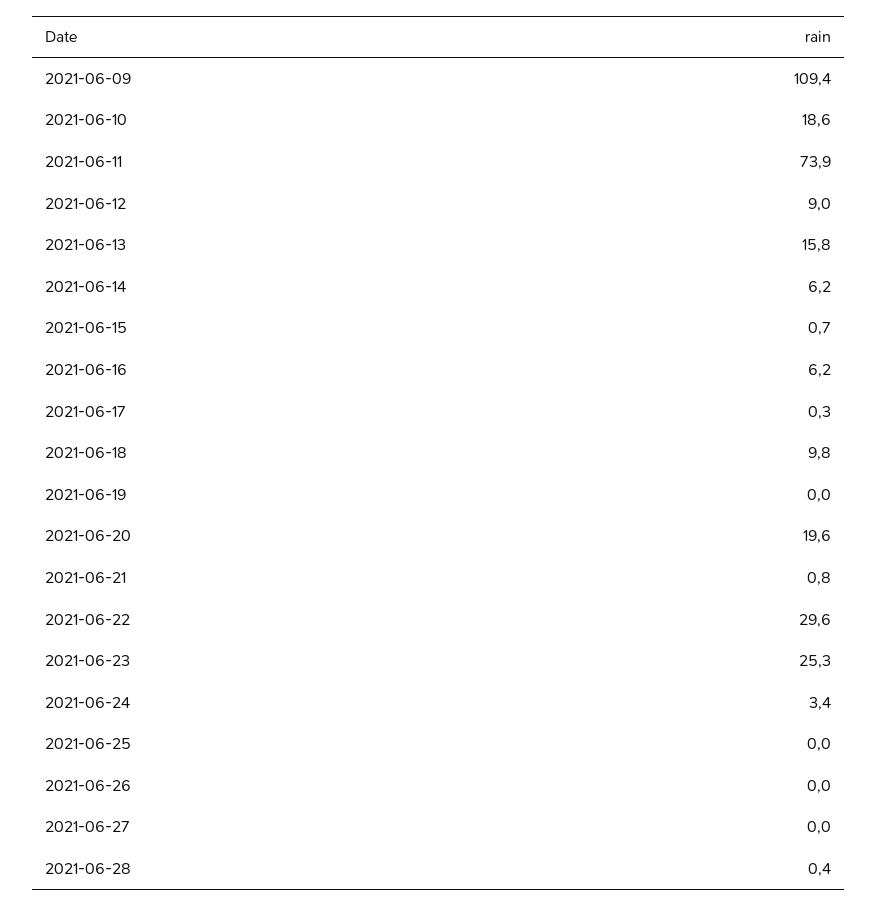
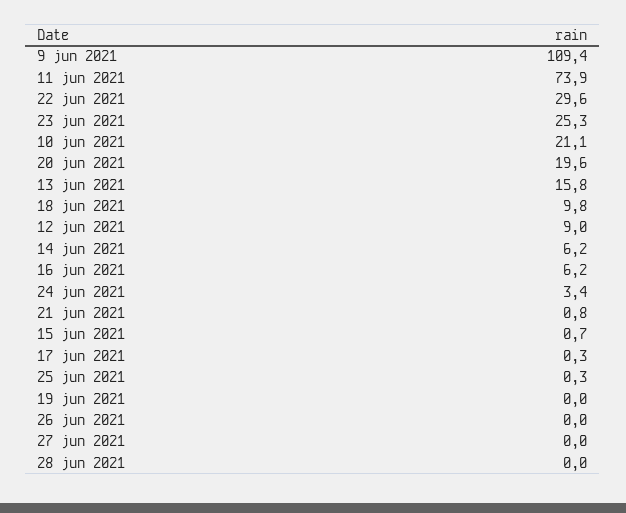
  {
    "2021-06-09": 109.4,
-   "2021-06-10": 18.6,
+   "2021-06-10": 21.1,
    "2021-06-11": 73.9,
    "2021-06-12": 9,
    "2021-06-13": 15.8,
    "2021-06-14": 6.2,
    "2021-06-15": 0.7,
    "2021-06-16": 6.2,
    "2021-06-17": 0.3,
    "2021-06-18": 9.8,
    "2021-06-19": 0,
    "2021-06-20": 19.6,
    "2021-06-21": 0.8,
    "2021-06-22": 29.6,
    "2021-06-23": 25.3,
    "2021-06-24": 3.4,
-   "2021-06-25": 0,
+   "2021-06-25": 0.3,
    "2021-06-26": 0,
    "2021-06-27": 0,
-   "2021-06-28": 0.4
+   "2021-06-28": 0
  }

